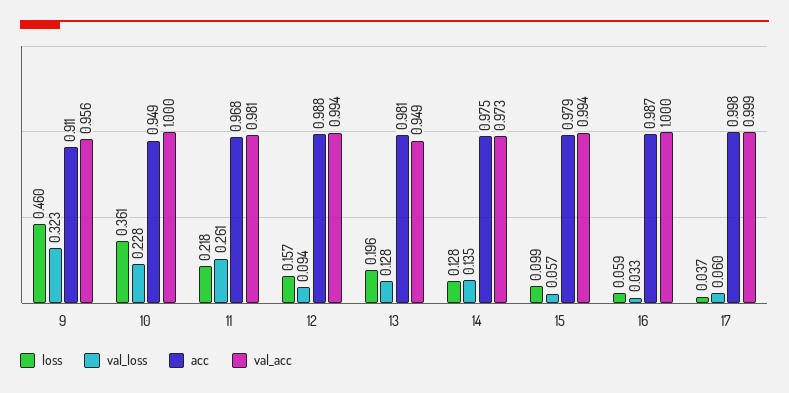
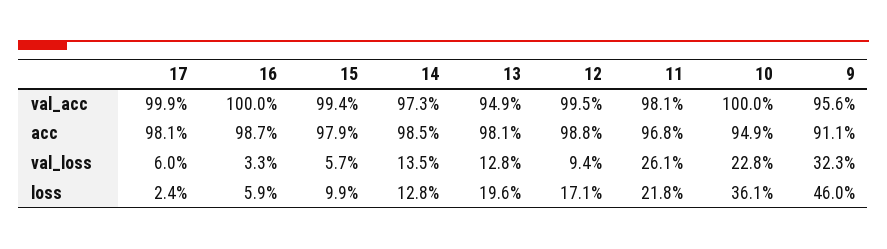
  {
    "loss": {
      "9": 0.46,
      "10": 0.361,
      "11": 0.218,
-     "12": 0.157,
+     "12": 0.171,
      "13": 0.196,
      "14": 0.128,
      "15": 0.099,
      "16": 0.059,
-     "17": 0.037
+     "17": 0.024
    },
    "val_loss": {
      "9": 0.323,
      "10": 0.228,
      "11": 0.261,
      "12": 0.094,
      "13": 0.128,
      "14": 0.135,
      "15": 0.057,
      "16": 0.033,
      "17": 0.06
    },
    "acc": {
      "9": 0.911,
      "10": 0.949,
      "11": 0.968,
      "12": 0.988,
      "13": 0.981,
-     "14": 0.975,
+     "14": 0.985,
      "15": 0.979,
      "16": 0.987,
-     "17": 0.998
+     "17": 0.981
    },
    "val_acc": {
      "9": 0.956,
      "10": 1,
      "11": 0.981,
-     "12": 0.994,
+     "12": 0.995,
      "13": 0.949,
      "14": 0.973,
      "15": 0.994,
      "16": 1,
      "17": 0.999
    }
  }

